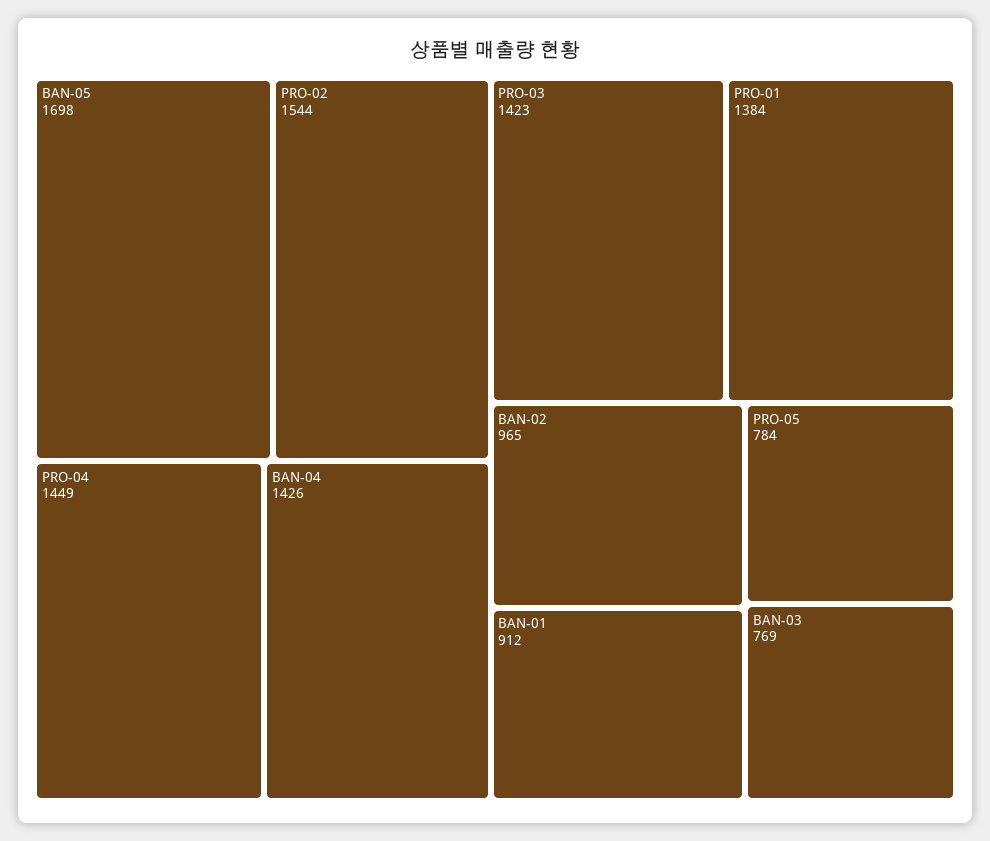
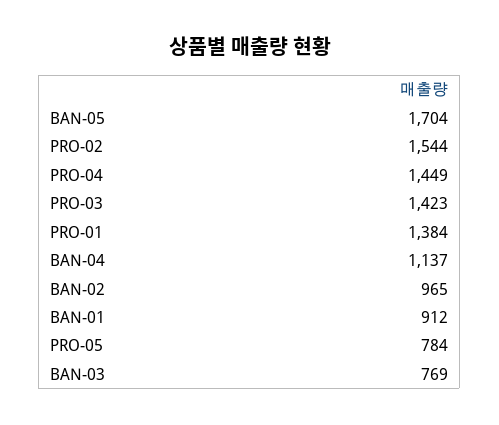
  {
-   "BAN-05": 1698,
+   "BAN-05": 1704,
    "PRO-02": 1544,
    "PRO-04": 1449,
-   "BAN-04": 1426,
+   "BAN-04": 1137,
    "PRO-03": 1423,
    "PRO-01": 1384,
    "BAN-02": 965,
    "BAN-01": 912,
    "PRO-05": 784,
    "BAN-03": 769
  }

